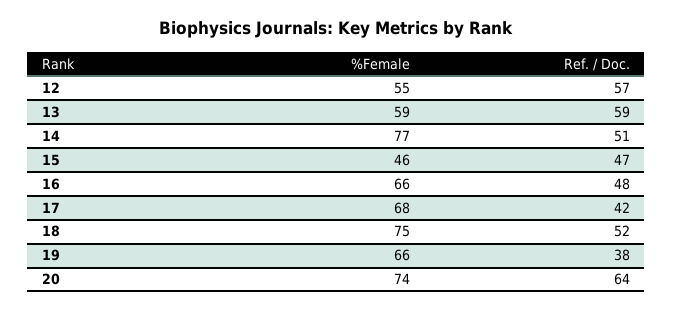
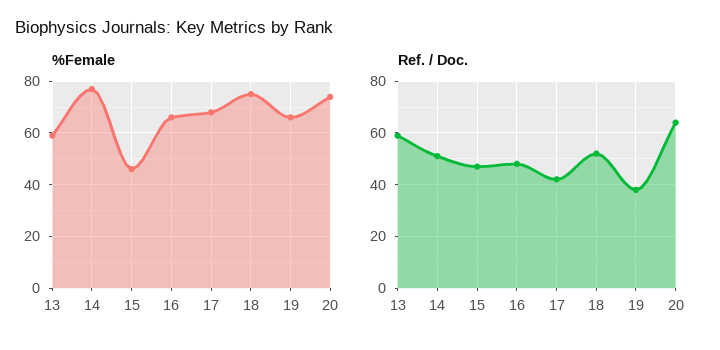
  {
    "%Female": {
-     "12": 55,
      "13": 59,
      "14": 77,
      "15": 46,
      "16": 66,
      "17": 68,
      "18": 75,
      "19": 66,
      "20": 74
    },
    "Ref. / Doc.": {
-     "12": 57,
      "13": 59,
      "14": 51,
      "15": 47,
      "16": 48,
      "17": 42,
      "18": 52,
      "19": 38,
      "20": 64
    }
  }

